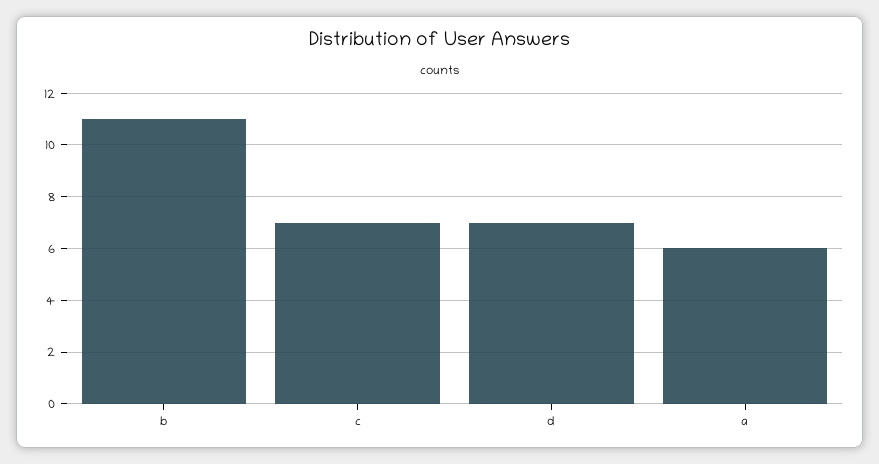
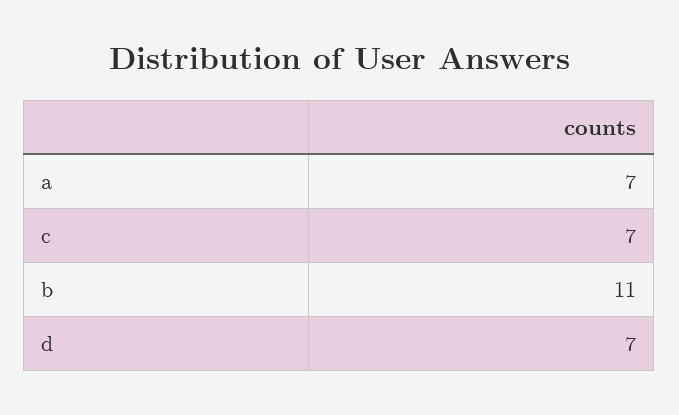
  {
    "b": 11,
    "c": 7,
    "d": 7,
-   "a": 6
+   "a": 7
  }

